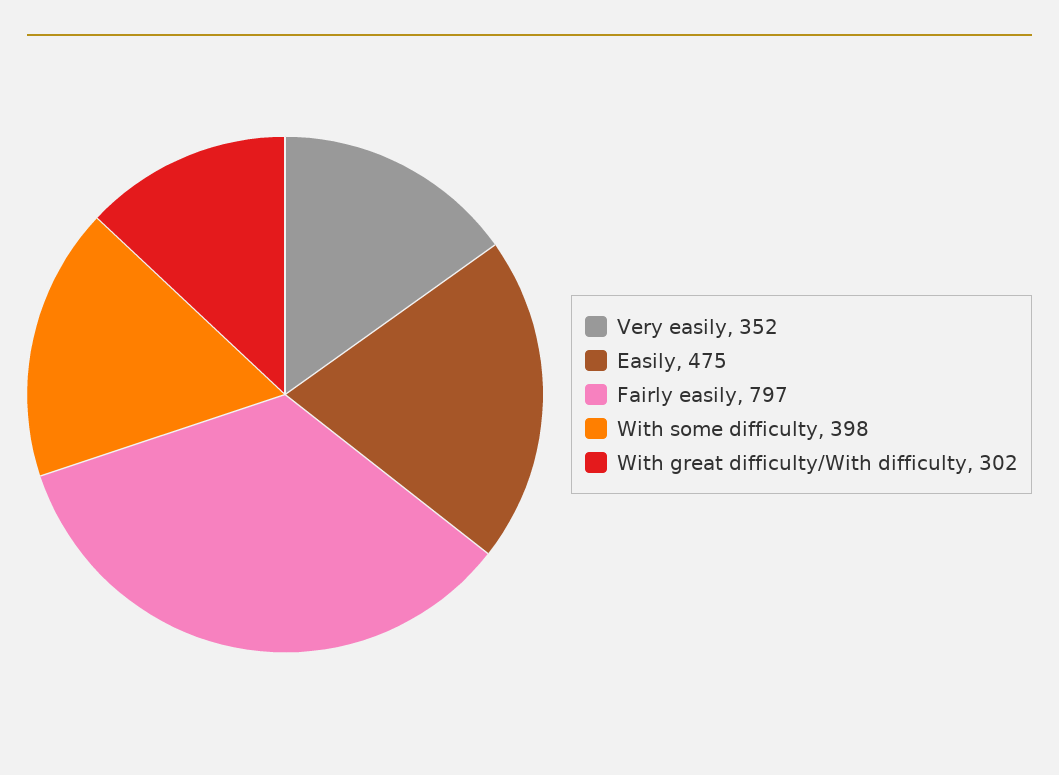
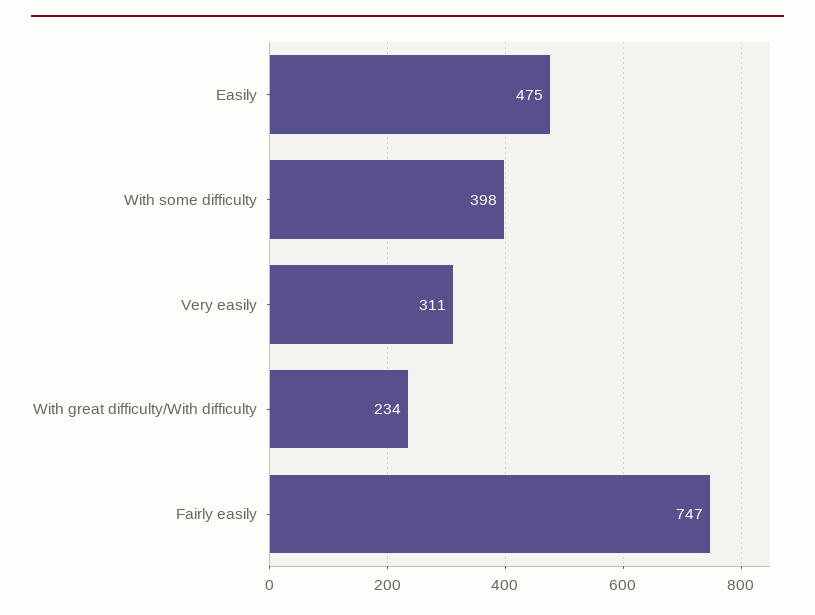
  {
-   "Very easily": 352,
+   "Very easily": 311,
    "Easily": 475,
-   "Fairly easily": 797,
+   "Fairly easily": 747,
    "With some difficulty": 398,
-   "With great difficulty/With difficulty": 302
+   "With great difficulty/With difficulty": 234
  }

